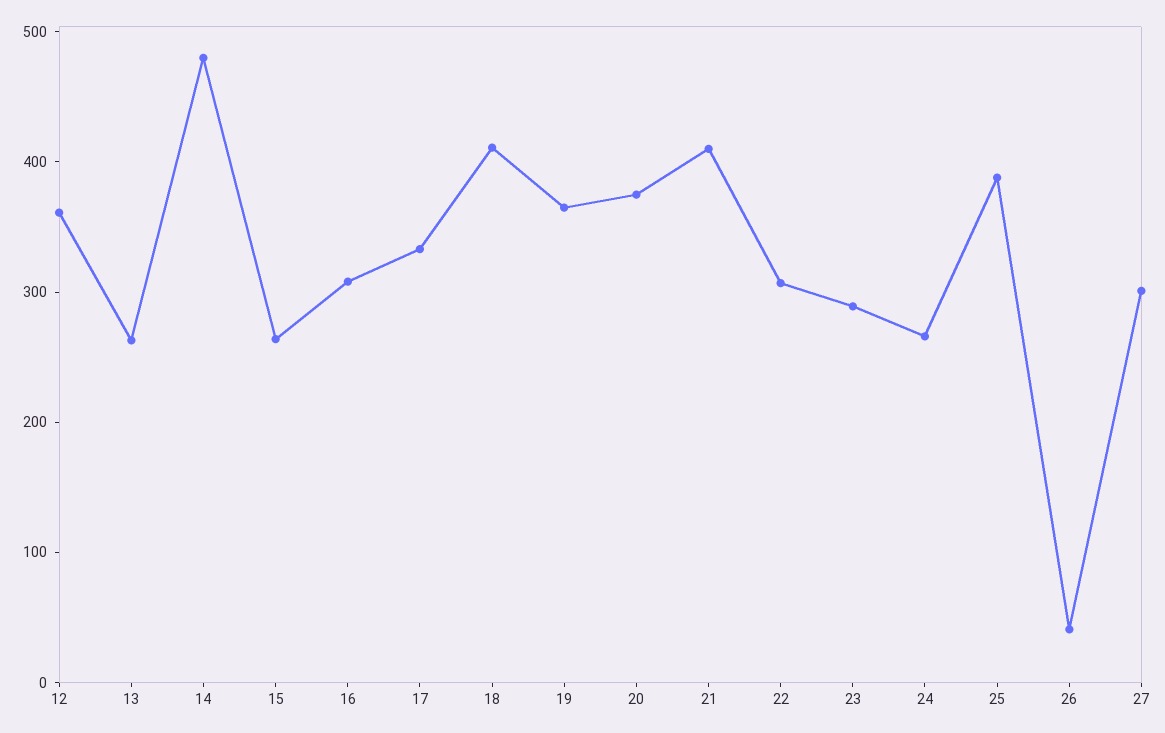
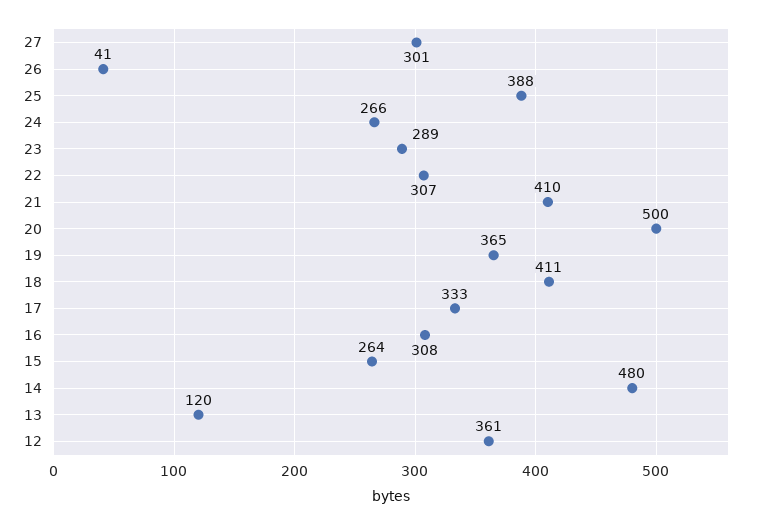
  {
    "12": 361,
-   "13": 260,
+   "13": 120,
    "14": 480,
    "15": 264,
    "16": 308,
    "17": 333,
    "18": 411,
    "19": 365,
-   "20": 380,
+   "20": 500,
    "21": 410,
    "22": 307,
    "23": 289,
    "24": 266,
    "25": 388,
    "26": 41,
    "27": 301
  }

